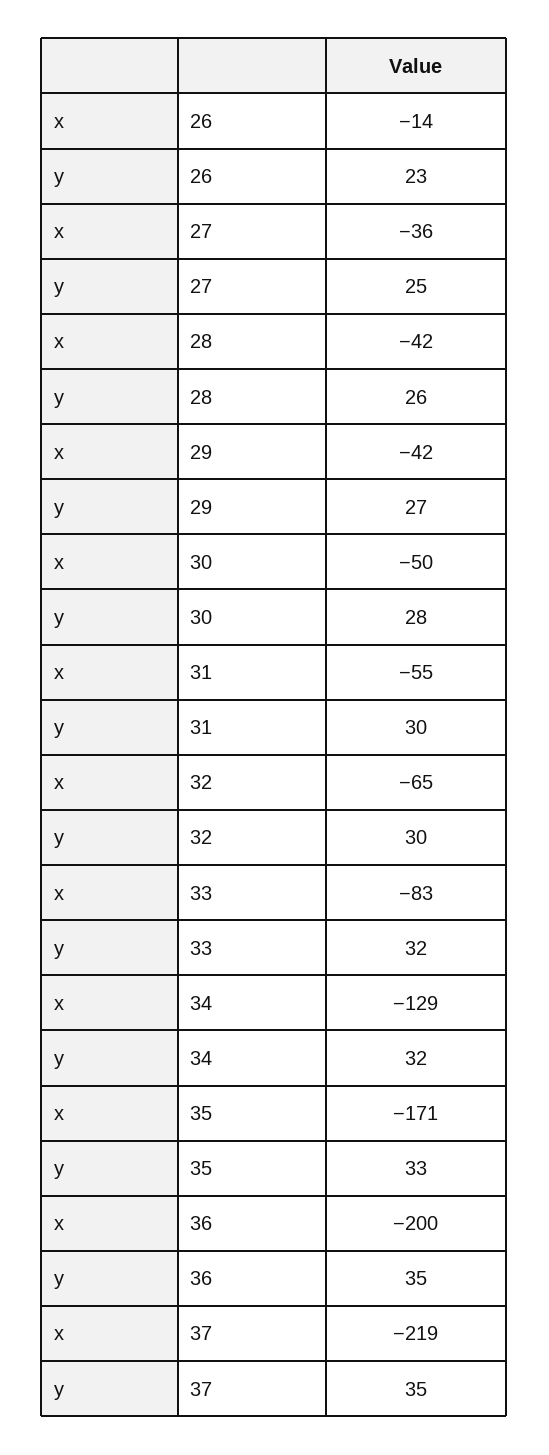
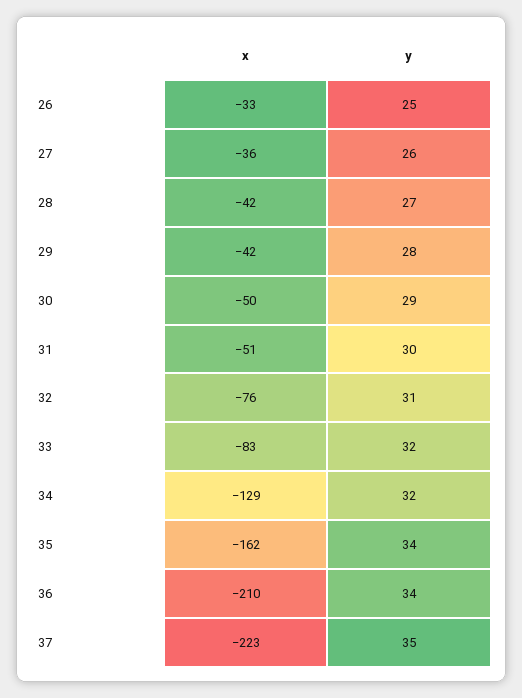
  {
    "x": {
-     "26": -14,
+     "26": -33,
      "27": -36,
      "28": -42,
      "29": -42,
      "30": -50,
-     "31": -55,
+     "31": -51,
-     "32": -65,
+     "32": -76,
      "33": -83,
      "34": -129,
-     "35": -171,
+     "35": -162,
-     "36": -200,
+     "36": -210,
-     "37": -219
+     "37": -223
    },
    "y": {
-     "26": 23,
+     "26": 25,
-     "27": 25,
+     "27": 26,
-     "28": 26,
+     "28": 27,
-     "29": 27,
+     "29": 28,
-     "30": 28,
+     "30": 29,
      "31": 30,
-     "32": 30,
+     "32": 31,
      "33": 32,
      "34": 32,
-     "35": 33,
+     "35": 34,
-     "36": 35,
+     "36": 34,
      "37": 35
    }
  }

